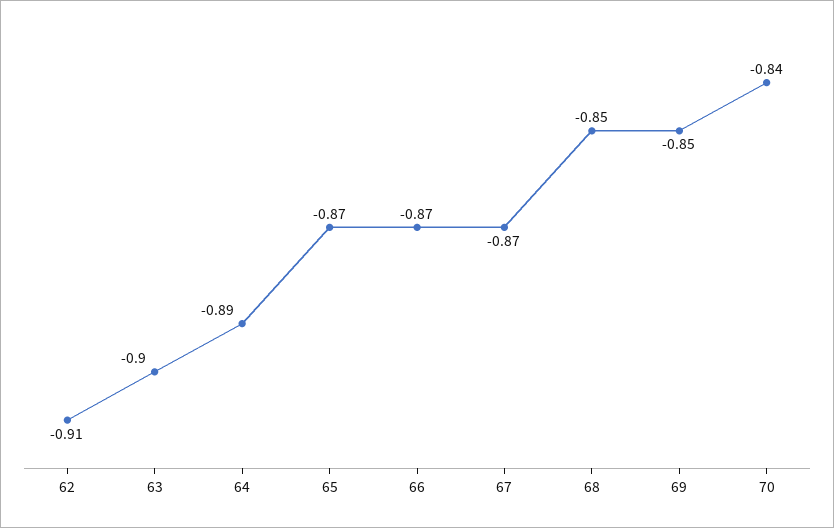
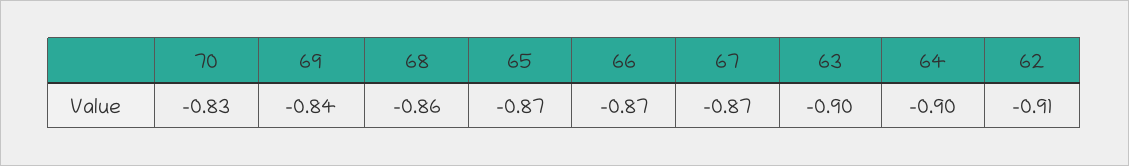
  {
    "62": -0.91,
    "63": -0.9,
-   "64": -0.89,
+   "64": -0.9,
    "65": -0.87,
    "66": -0.87,
    "67": -0.87,
-   "68": -0.85,
+   "68": -0.86,
-   "69": -0.85,
+   "69": -0.84,
-   "70": -0.84
+   "70": -0.83
  }

